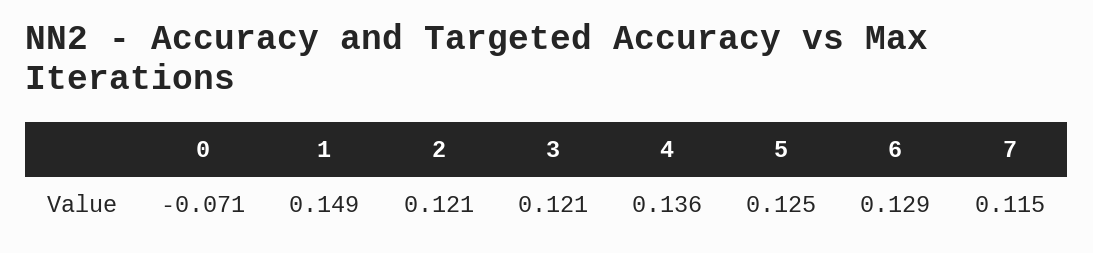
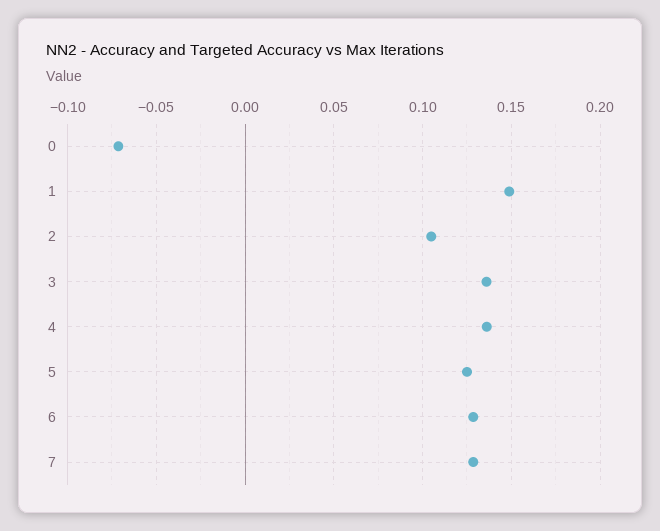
  {
    "0": -0.071,
    "1": 0.149,
-   "2": 0.121,
+   "2": 0.105,
-   "3": 0.121,
+   "3": 0.135,
    "4": 0.136,
    "5": 0.125,
    "6": 0.129,
-   "7": 0.115
+   "7": 0.13
  }

